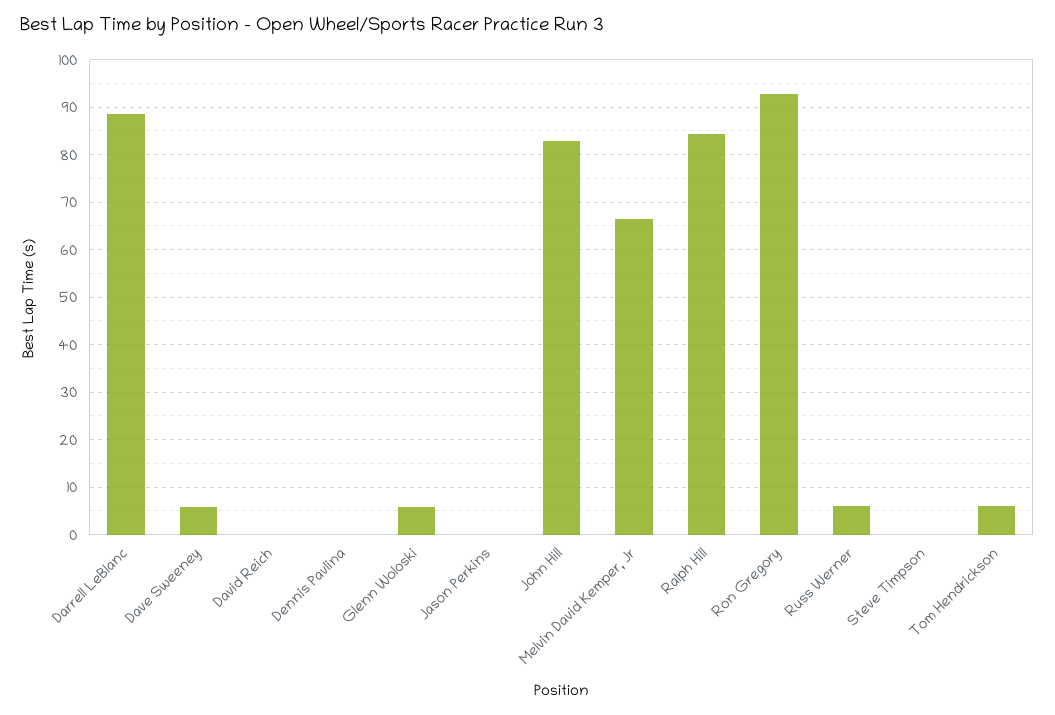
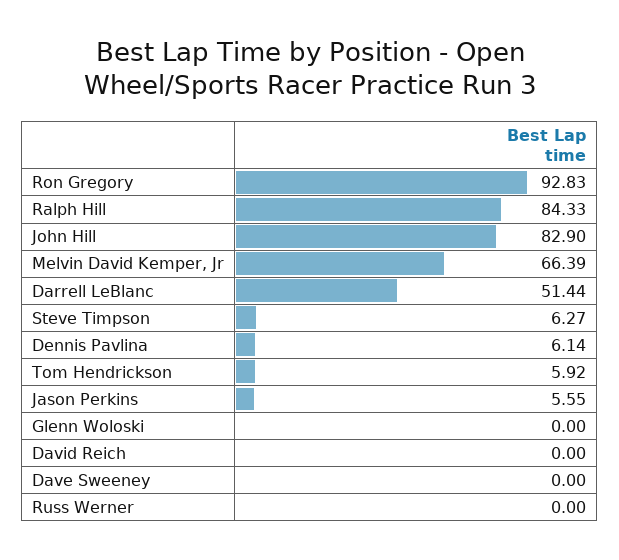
  {
-   "Darrell LeBlanc": 88,
+   "Darrell LeBlanc": 51.44,
-   "Dave Sweeney": 6,
+   "Dave Sweeney": 0,
    "David Reich": 0,
-   "Dennis Pavlina": 0,
+   "Dennis Pavlina": 6.14,
-   "Glenn Woloski": 6,
+   "Glenn Woloski": 0,
-   "Jason Perkins": 0,
+   "Jason Perkins": 5.55,
    "John Hill": 82.9,
    "Melvin David Kemper, Jr": 66.39,
    "Ralph Hill": 84.33,
    "Ron Gregory": 92.83,
-   "Russ Werner": 6,
+   "Russ Werner": 0,
-   "Steve Timpson": 0,
+   "Steve Timpson": 6.27,
    "Tom Hendrickson": 5.92
  }

